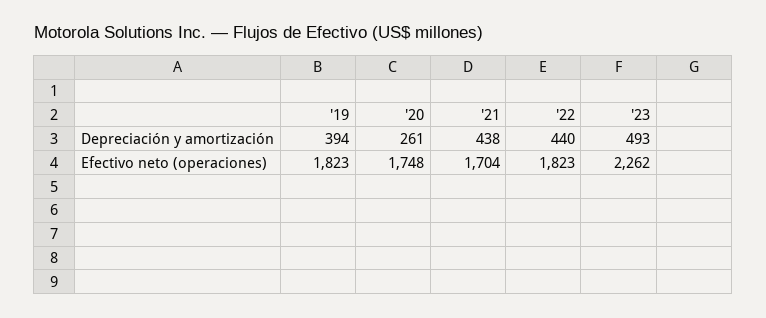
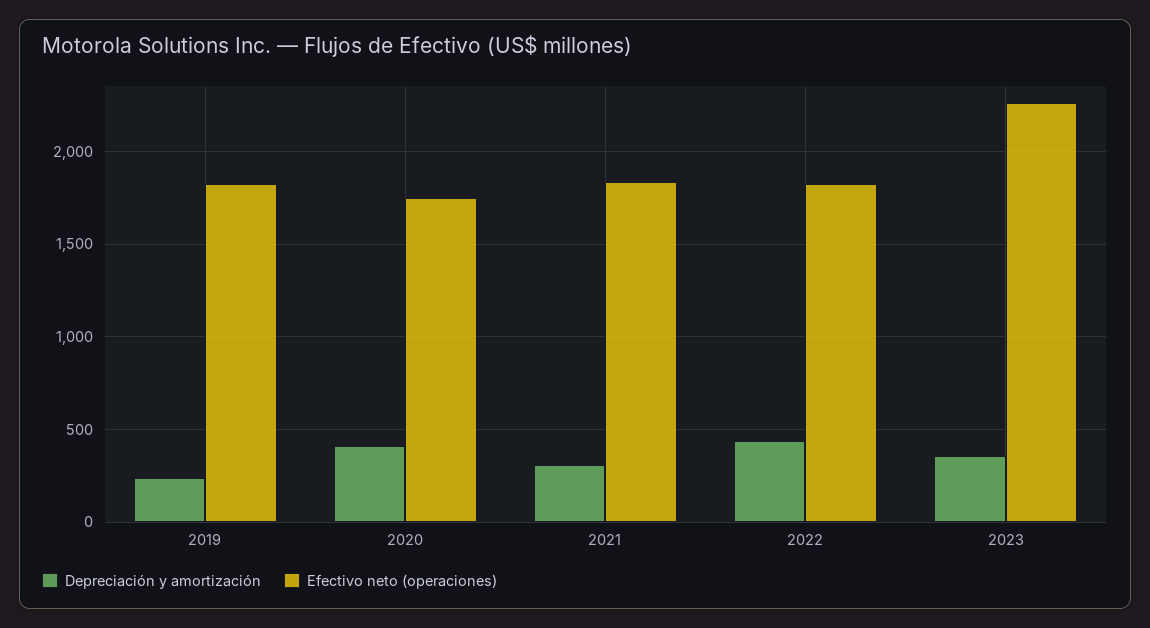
  {
    "Depreciación y amortización": {
-     "'19": 394,
+     "'19": 250,
-     "'20": 261,
+     "'20": 400,
-     "'21": 438,
+     "'21": 300,
      "'22": 440,
-     "'23": 493
+     "'23": 350
    },
    "Efectivo neto (operaciones)": {
      "'19": 1823,
      "'20": 1748,
-     "'21": 1704,
+     "'21": 1850,
      "'22": 1823,
      "'23": 2262
    }
  }

